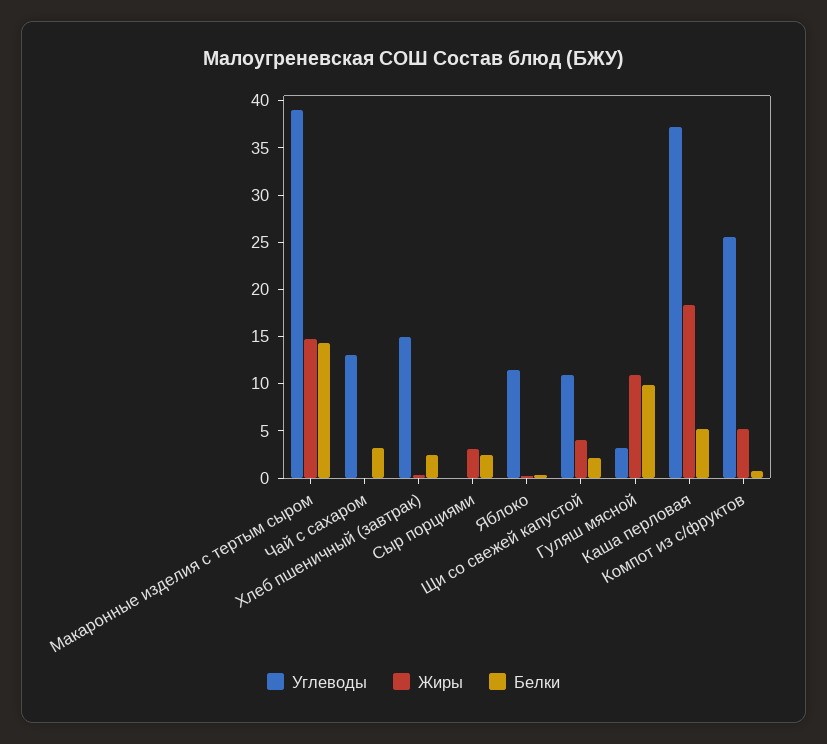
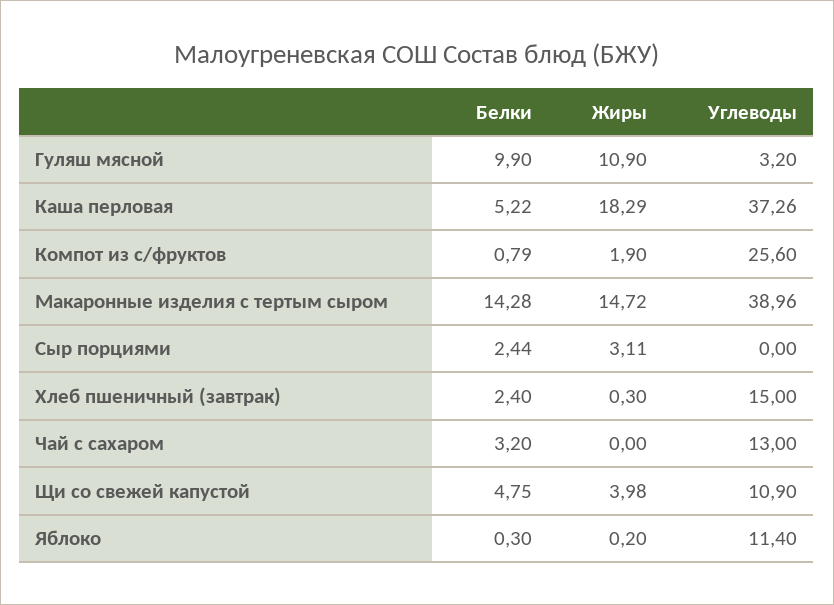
  {
    "Углеводы": {
      "Макаронные изделия с тертым сыром": 38.96,
      "Чай с сахаром": 13,
      "Хлеб пшеничный (завтрак)": 15,
      "Сыр порциями": 0,
      "Яблоко": 11.4,
      "Щи со свежей капустой": 10.9,
      "Гуляш мясной": 3.2,
      "Каша перловая": 37.26,
      "Компот из с/фруктов": 25.6
    },
    "Жиры": {
      "Макаронные изделия с тертым сыром": 14.72,
      "Чай с сахаром": 0,
      "Хлеб пшеничный (завтрак)": 0.3,
      "Сыр порциями": 3.11,
      "Яблоко": 0.2,
      "Щи со свежей капустой": 3.98,
      "Гуляш мясной": 10.9,
      "Каша перловая": 18.29,
-     "Компот из с/фруктов": 5
+     "Компот из с/фруктов": 1.9
    },
    "Белки": {
      "Макаронные изделия с тертым сыром": 14.28,
      "Чай с сахаром": 3.2,
      "Хлеб пшеничный (завтрак)": 2.4,
      "Сыр порциями": 2.44,
      "Яблоко": 0.3,
-     "Щи со свежей капустой": 2,
+     "Щи со свежей капустой": 4.75,
      "Гуляш мясной": 9.9,
      "Каша перловая": 5.22,
      "Компот из с/фруктов": 0.79
    }
  }

